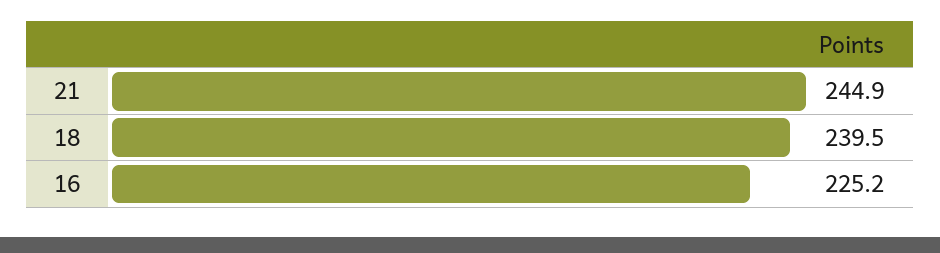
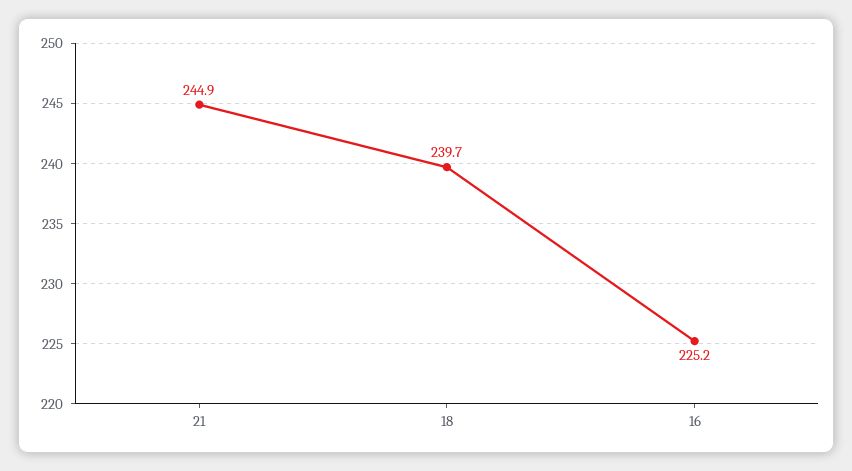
  {
    "21": 244.9,
-   "18": 239.5,
+   "18": 239.7,
    "16": 225.2
  }

